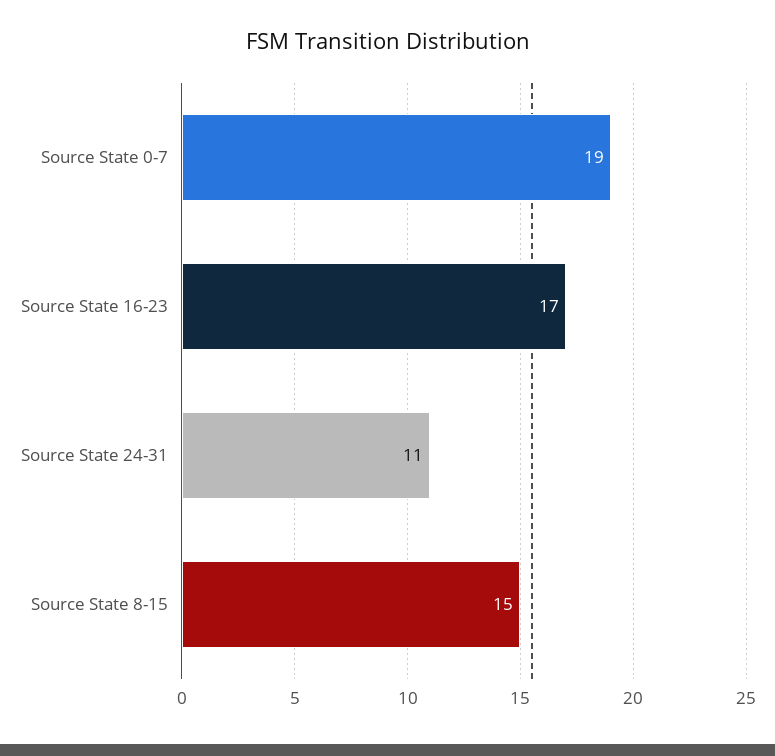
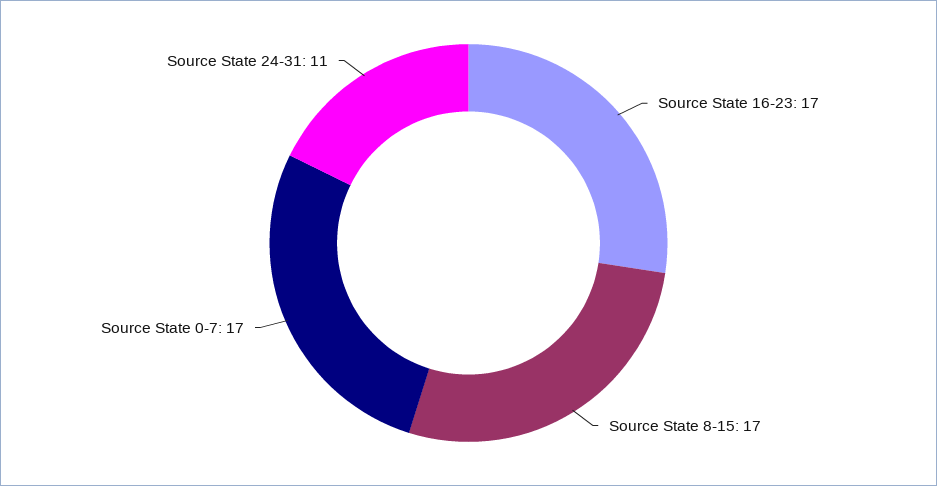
  {
-   "Source State 0-7": 19,
+   "Source State 0-7": 17,
    "Source State 16-23": 17,
    "Source State 24-31": 11,
-   "Source State 8-15": 15
+   "Source State 8-15": 17
  }

